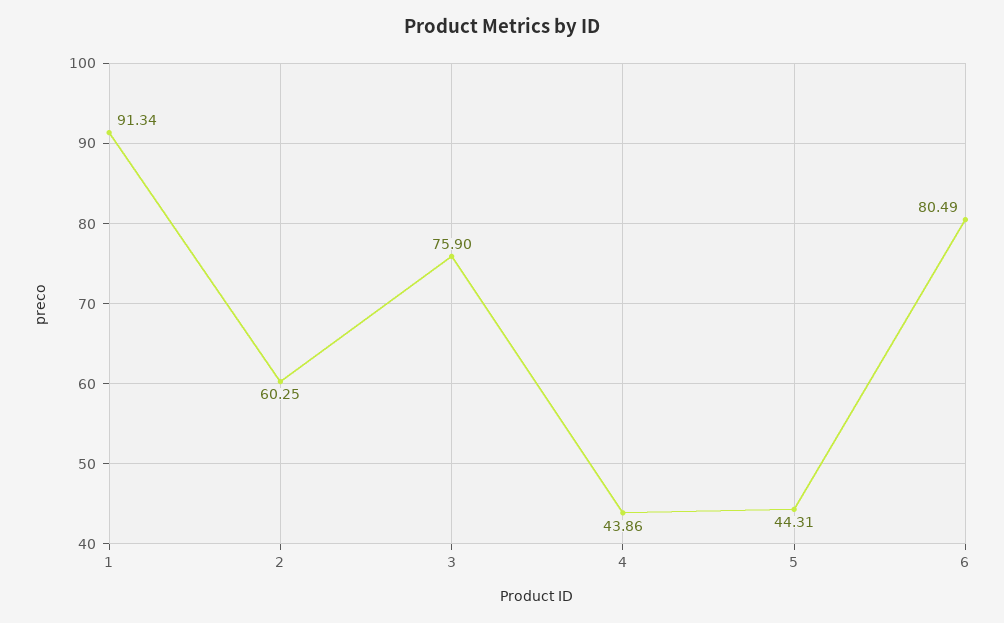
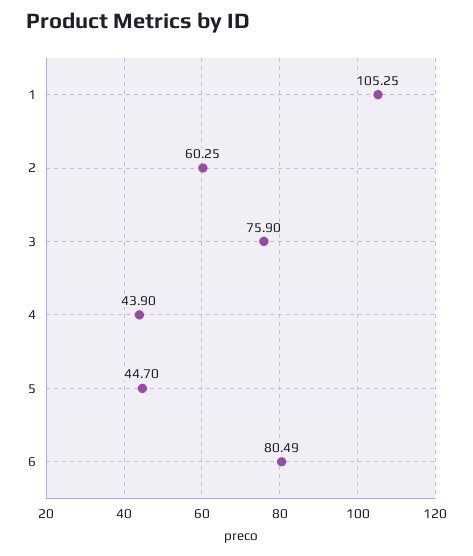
  {
-   "1": 91.34,
+   "1": 105.25,
    "2": 60.25,
    "3": 75.9,
-   "4": 43.86,
+   "4": 43.9,
-   "5": 44.31,
+   "5": 44.7,
    "6": 80.49
  }

